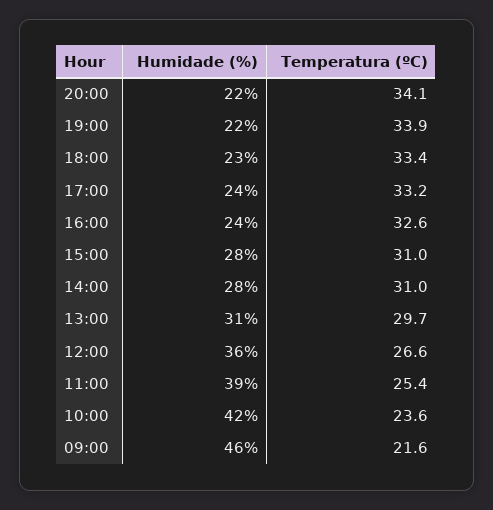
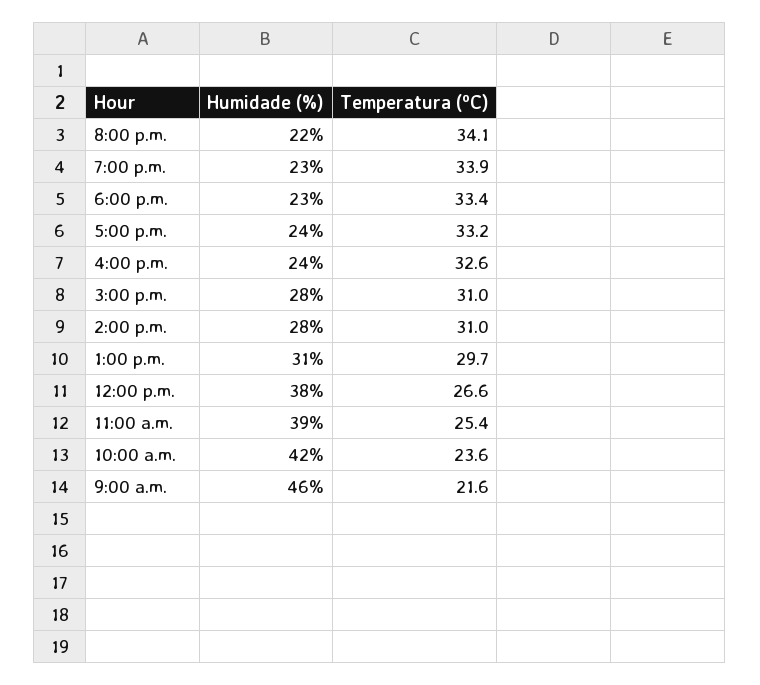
  {
    "Humidade (%)": {
      "20:00": 22,
-     "19:00": 22,
+     "19:00": 23,
      "18:00": 23,
      "17:00": 24,
      "16:00": 24,
      "15:00": 28,
      "14:00": 28,
      "13:00": 31,
-     "12:00": 36,
+     "12:00": 38,
      "11:00": 39,
      "10:00": 42,
      "09:00": 46
    },
    "Temperatura (ºC)": {
      "20:00": 34.1,
      "19:00": 33.9,
      "18:00": 33.4,
      "17:00": 33.2,
      "16:00": 32.6,
      "15:00": 31,
      "14:00": 31,
      "13:00": 29.7,
      "12:00": 26.6,
      "11:00": 25.4,
      "10:00": 23.6,
      "09:00": 21.6
    }
  }

